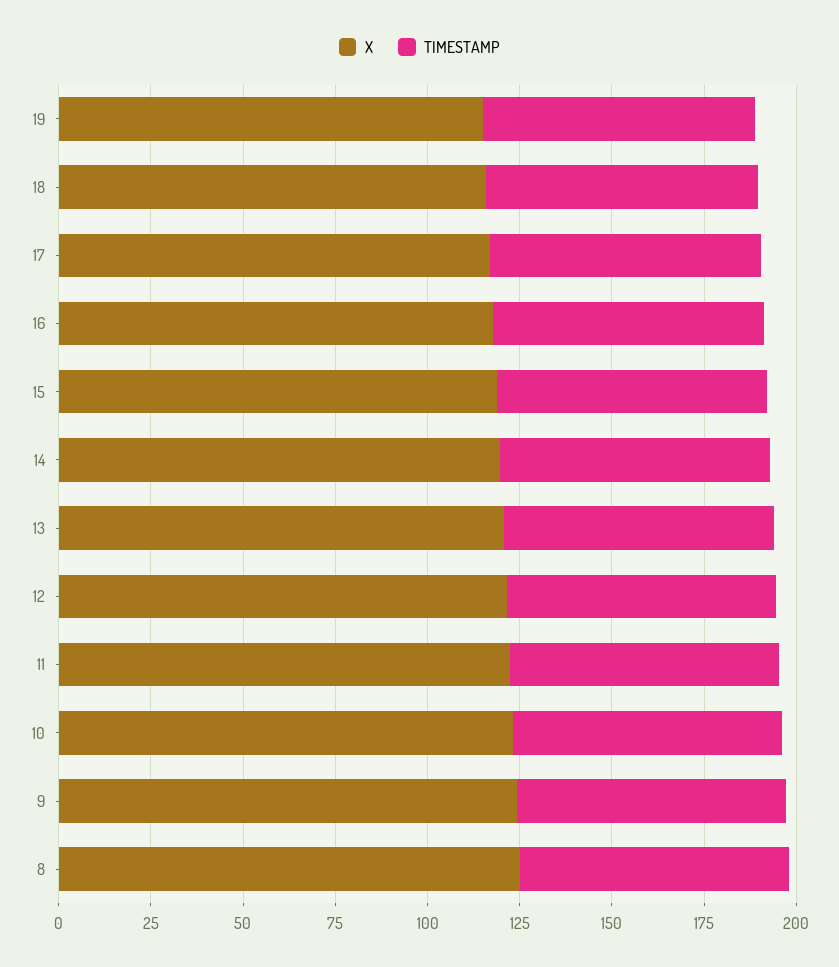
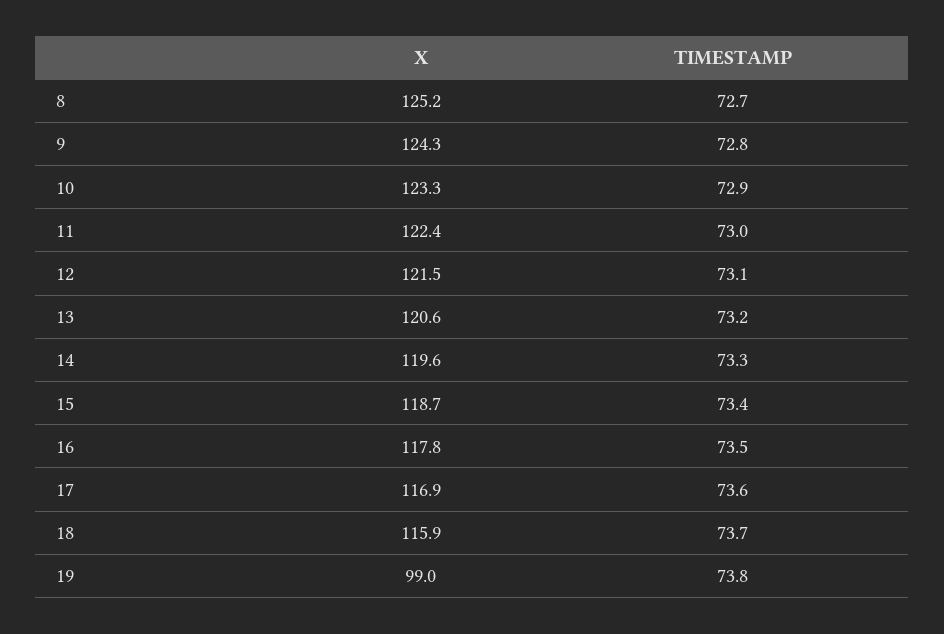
  {
    "X": {
-     "19": 115,
+     "19": 99,
      "18": 115.9,
      "17": 116.9,
      "16": 117.8,
      "15": 118.7,
      "14": 119.6,
      "13": 120.6,
      "12": 121.5,
      "11": 122.4,
      "10": 123.3,
      "9": 124.3,
      "8": 125.2
    },
    "TIMESTAMP": {
      "19": 73.8,
      "18": 73.7,
      "17": 73.6,
      "16": 73.5,
      "15": 73.4,
      "14": 73.3,
      "13": 73.2,
      "12": 73.1,
      "11": 73,
      "10": 72.9,
      "9": 72.8,
      "8": 72.7
    }
  }

